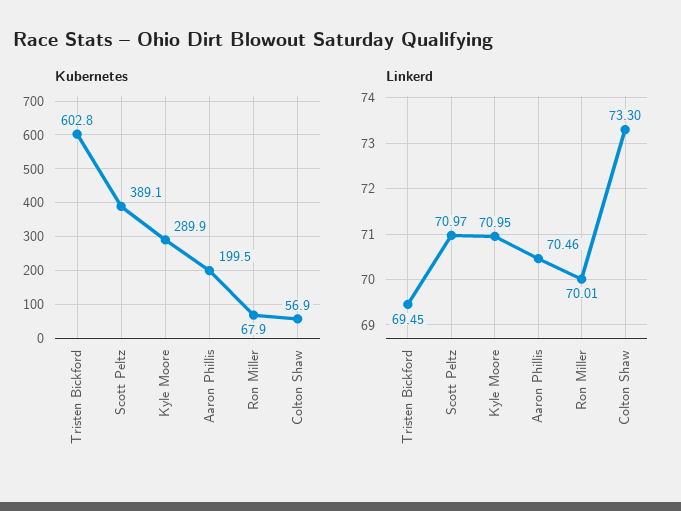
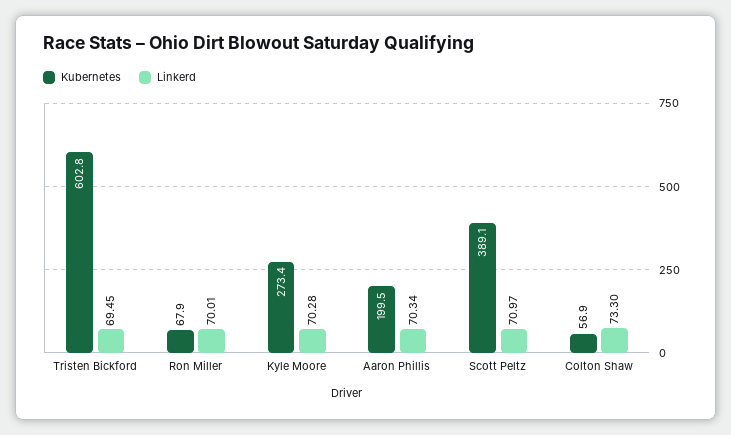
  {
    "Kubernetes": {
      "Tristen Bickford": 602.8,
      "Scott Peltz": 389.1,
-     "Kyle Moore": 289.9,
+     "Kyle Moore": 273.4,
      "Aaron Phillis": 199.5,
      "Ron Miller": 67.9,
      "Colton Shaw": 56.9
    },
    "Linkerd": {
      "Tristen Bickford": 69.45,
      "Scott Peltz": 70.97,
-     "Kyle Moore": 70.95,
+     "Kyle Moore": 70.28,
-     "Aaron Phillis": 70.46,
+     "Aaron Phillis": 70.34,
      "Ron Miller": 70.01,
      "Colton Shaw": 73.3
    }
  }

